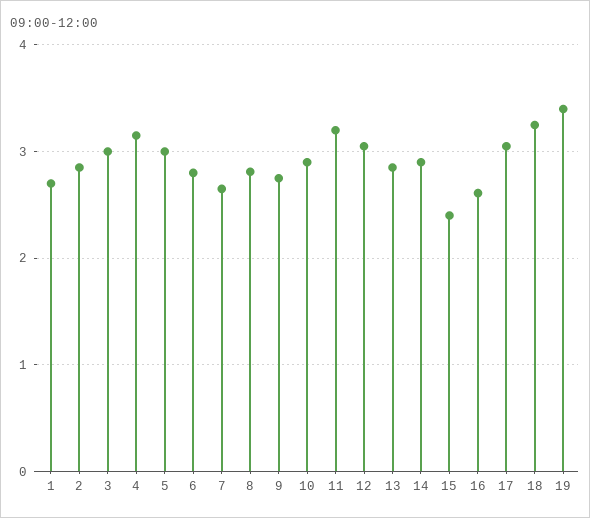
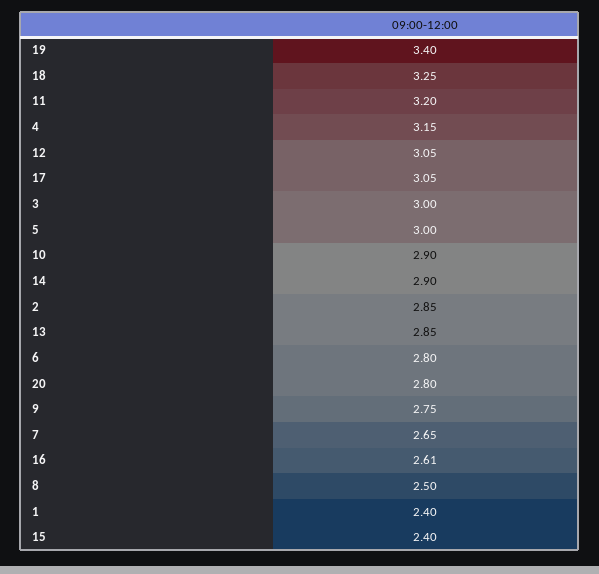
  {
-   "1": 2.7,
+   "1": 2.4,
    "2": 2.85,
    "3": 3,
    "4": 3.15,
    "5": 3,
    "6": 2.8,
    "7": 2.65,
-   "8": 2.8,
+   "8": 2.5,
    "9": 2.75,
    "10": 2.9,
    "11": 3.2,
    "12": 3.05,
    "13": 2.85,
    "14": 2.9,
    "15": 2.4,
    "16": 2.61,
    "17": 3.05,
    "18": 3.25,
-   "19": 3.4
+   "19": 3.4,
+   "20": 2.8
  }

